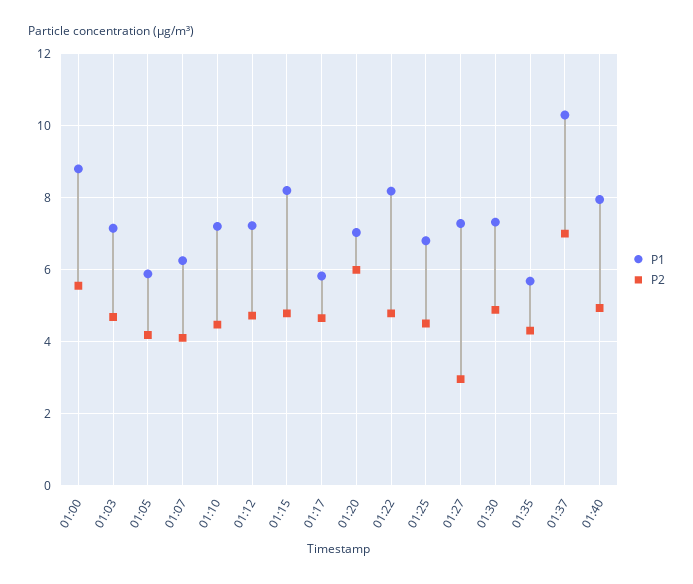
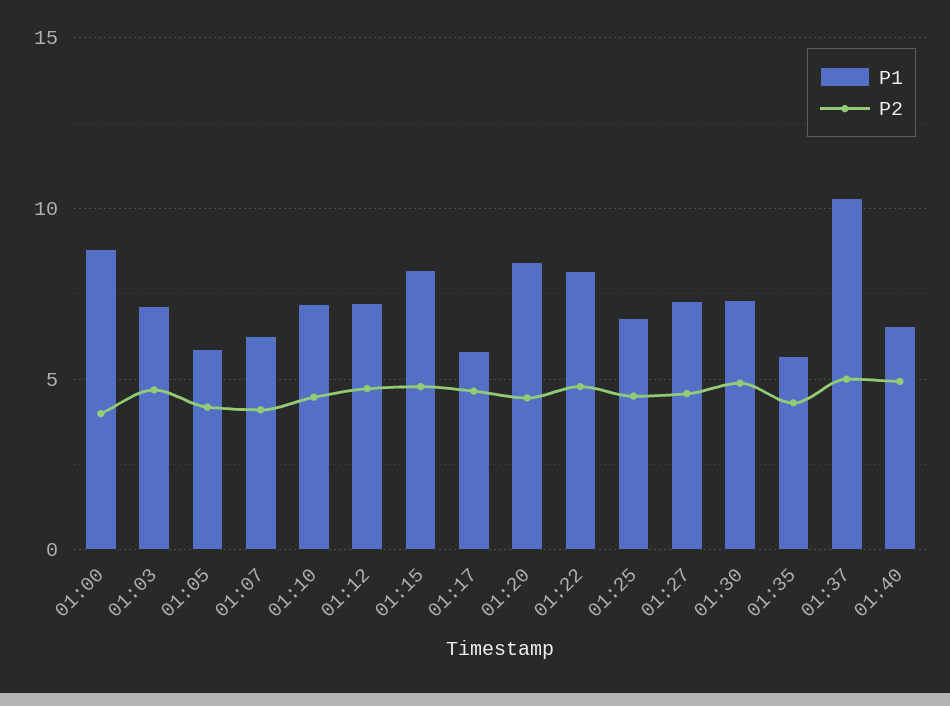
  {
    "P1": {
      "01:00": 8.8,
      "01:03": 7.2,
      "01:05": 5.8,
      "01:07": 6.2,
      "01:10": 7.2,
      "01:12": 7.2,
      "01:15": 8.2,
      "01:17": 5.8,
-     "01:20": 7,
+     "01:20": 8.5,
      "01:22": 8.2,
      "01:25": 6.8,
      "01:27": 7.2,
      "01:30": 7.4,
      "01:35": 5.6,
      "01:37": 10.4,
-     "01:40": 8
+     "01:40": 6.5
    },
    "P2": {
-     "01:00": 5.6,
+     "01:00": 4,
      "01:03": 4.6,
      "01:05": 4.2,
      "01:07": 4.2,
      "01:10": 4.4,
      "01:12": 4.8,
      "01:15": 4.8,
      "01:17": 4.6,
-     "01:20": 6,
+     "01:20": 4.5,
      "01:22": 4.8,
      "01:25": 4.6,
-     "01:27": 3,
+     "01:27": 4.5,
      "01:30": 4.8,
      "01:35": 4.4,
-     "01:37": 7,
+     "01:37": 5,
      "01:40": 5
    }
  }

